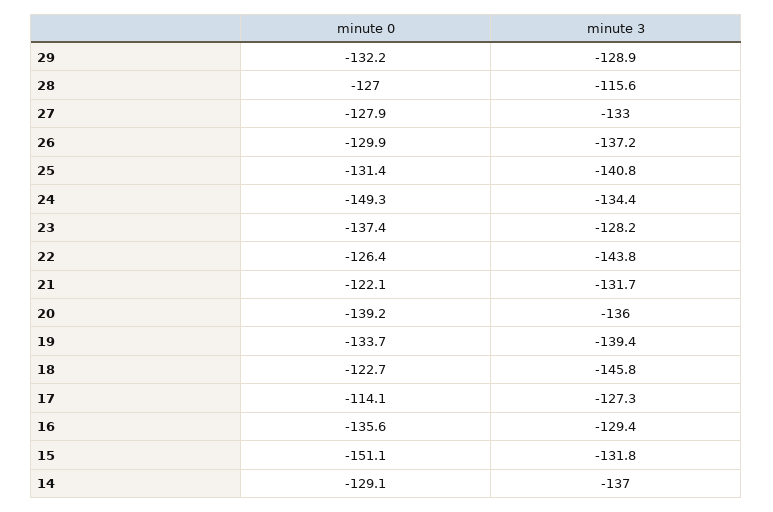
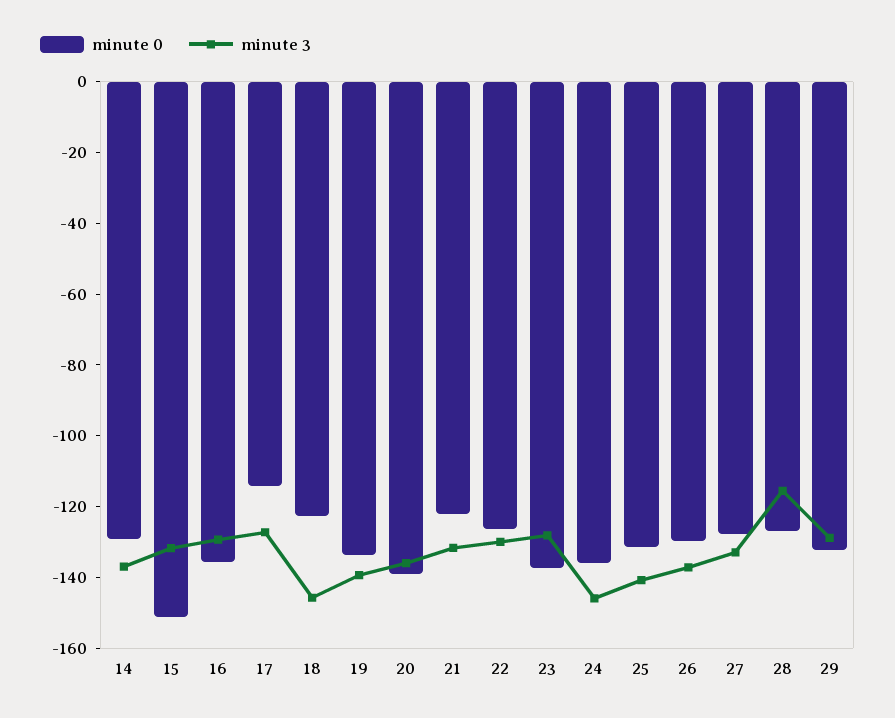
  {
    "minute 0": {
      "29": -132.2,
      "28": -127,
      "27": -127.9,
      "26": -129.9,
      "25": -131.4,
-     "24": -149.3,
+     "24": -135,
      "23": -137.4,
      "22": -126.4,
      "21": -122.1,
      "20": -139.2,
      "19": -133.7,
      "18": -122.7,
      "17": -114.1,
      "16": -135.6,
      "15": -151.1,
      "14": -129.1
    },
    "minute 3": {
      "29": -128.9,
      "28": -115.6,
      "27": -133,
      "26": -137.2,
      "25": -140.8,
-     "24": -134.4,
+     "24": -145,
      "23": -128.2,
-     "22": -143.8,
+     "22": -130,
      "21": -131.7,
      "20": -136,
      "19": -139.4,
      "18": -145.8,
      "17": -127.3,
      "16": -129.4,
      "15": -131.8,
      "14": -137
    }
  }

